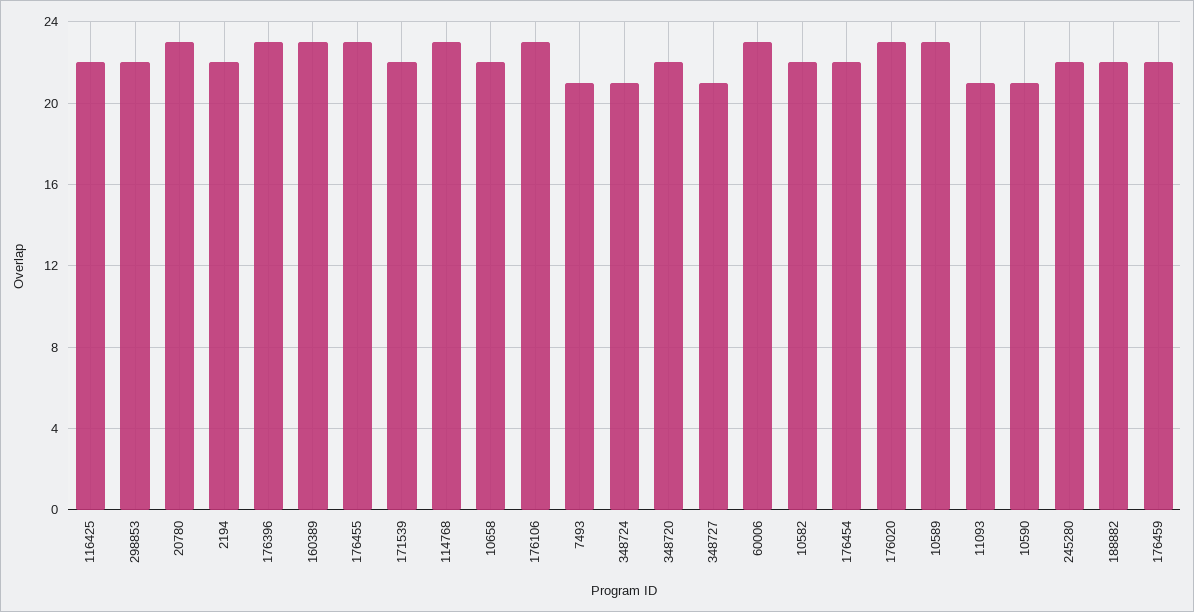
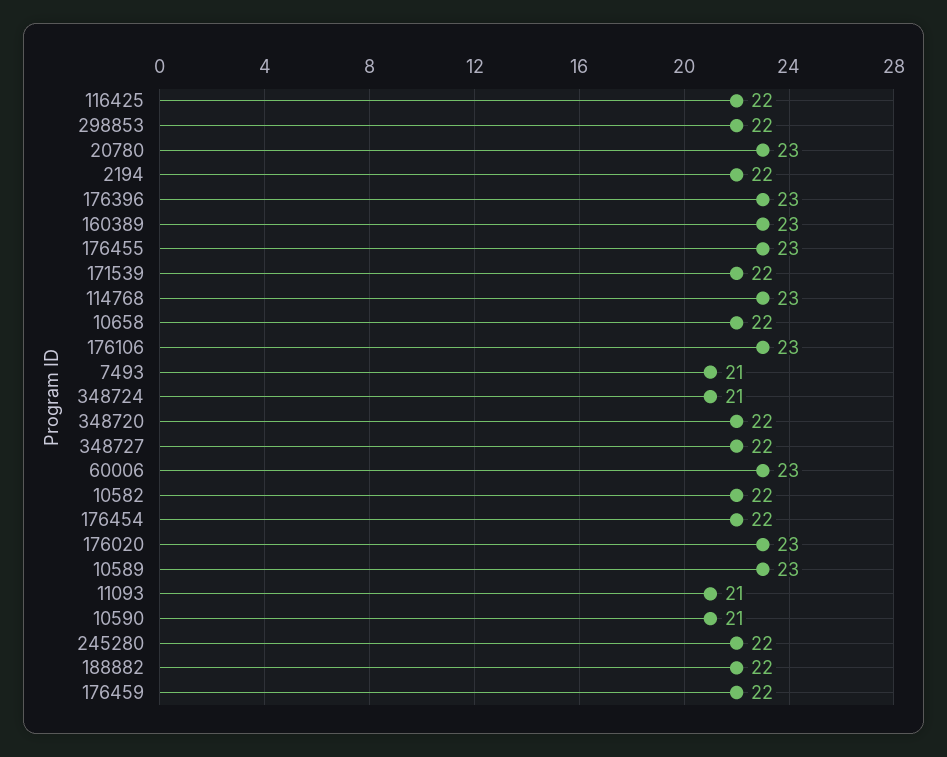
  {
    "116425": 22,
    "298853": 22,
    "20780": 23,
    "2194": 22,
    "176396": 23,
    "160389": 23,
    "176455": 23,
    "171539": 22,
    "114768": 23,
    "10658": 22,
    "176106": 23,
    "7493": 21,
    "348724": 21,
    "348720": 22,
-   "348727": 21,
+   "348727": 22,
    "60006": 23,
    "10582": 22,
    "176454": 22,
    "176020": 23,
    "10589": 23,
    "11093": 21,
    "10590": 21,
    "245280": 22,
    "188882": 22,
    "176459": 22
  }

